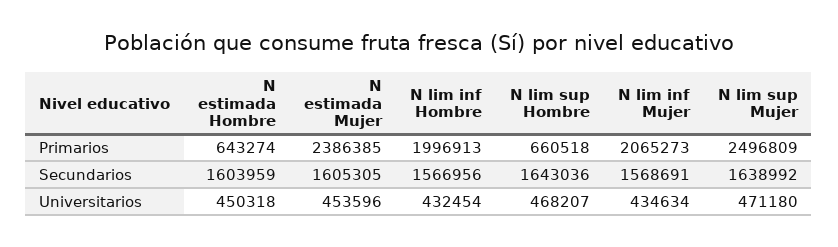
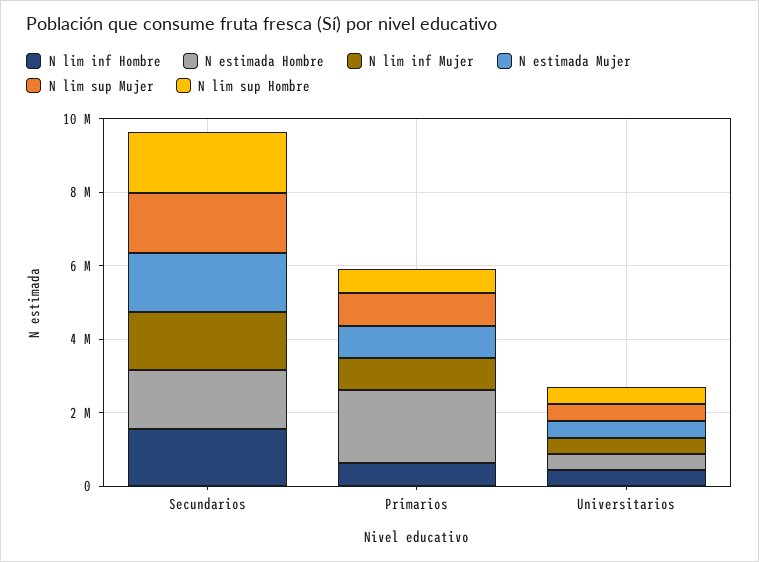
  {
    "N estimada Hombre": {
-     "Primarios": 643274,
+     "Primarios": 2000000,
      "Secundarios": 1603959,
      "Universitarios": 450318
    },
    "N estimada Mujer": {
-     "Primarios": 2386385,
+     "Primarios": 1000000,
      "Secundarios": 1605305,
      "Universitarios": 453596
    },
    "N lim inf Hombre": {
-     "Primarios": 1996913,
+     "Primarios": 500000,
      "Secundarios": 1566956,
      "Universitarios": 432454
    },
    "N lim sup Hombre": {
      "Primarios": 660518,
      "Secundarios": 1643036,
      "Universitarios": 468207
    },
    "N lim inf Mujer": {
-     "Primarios": 2065273,
+     "Primarios": 1000000,
      "Secundarios": 1568691,
      "Universitarios": 434634
    },
    "N lim sup Mujer": {
-     "Primarios": 2496809,
+     "Primarios": 1000000,
      "Secundarios": 1638992,
      "Universitarios": 471180
    }
  }

